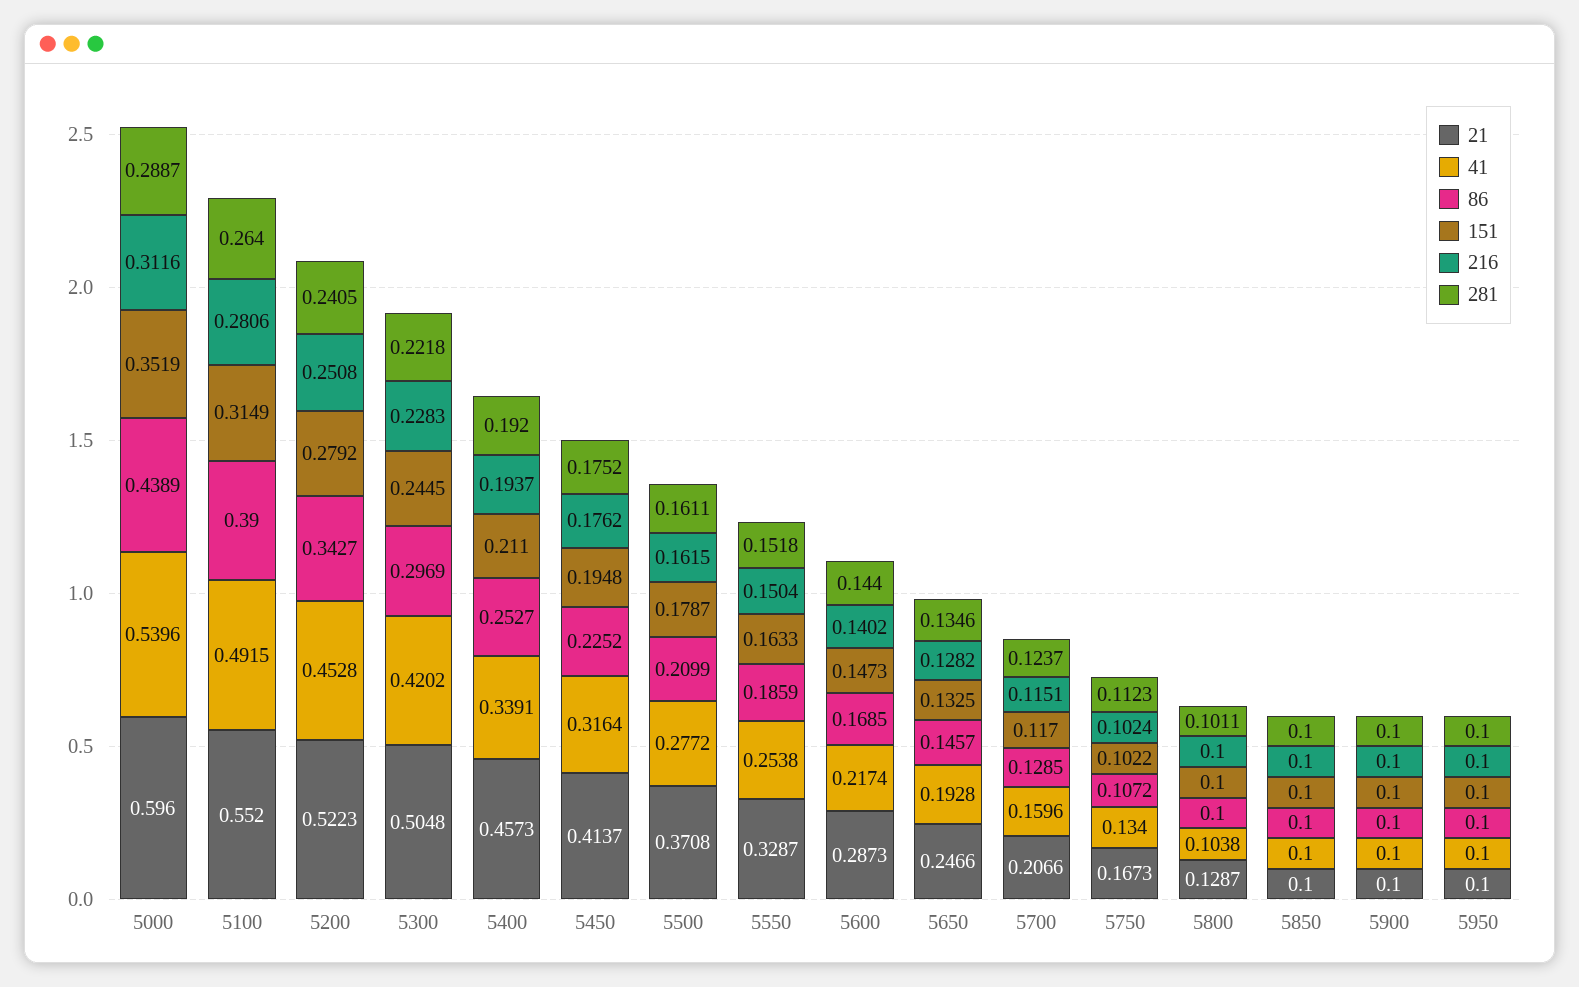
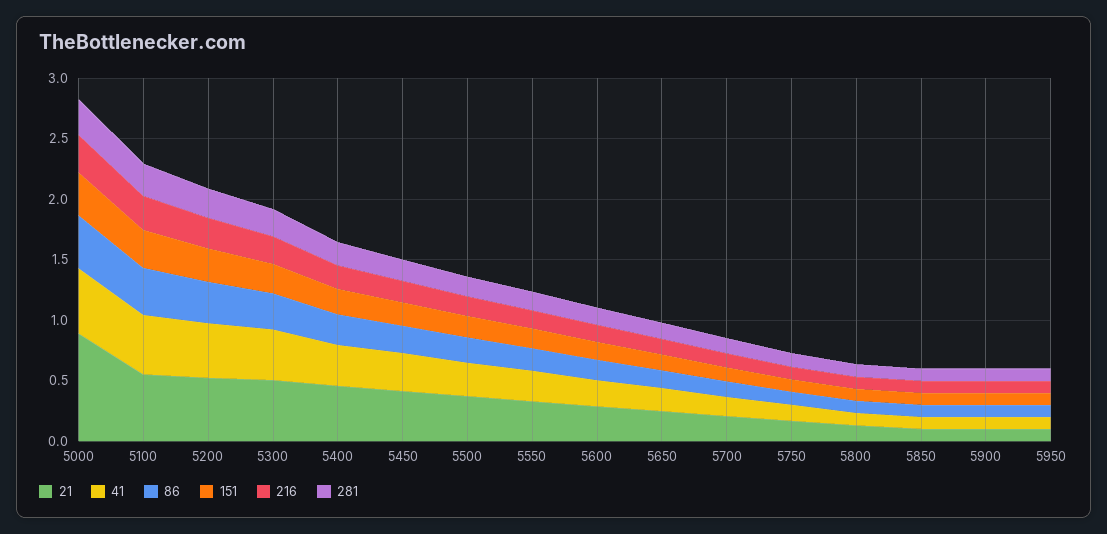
  {
    "21": {
-     "5000": 0.596,
+     "5000": 0.9,
      "5100": 0.552,
      "5200": 0.5223,
      "5300": 0.5048,
      "5400": 0.4573,
      "5450": 0.4137,
      "5500": 0.3708,
      "5550": 0.3287,
      "5600": 0.2873,
      "5650": 0.2466,
      "5700": 0.2066,
      "5750": 0.1673,
      "5800": 0.1287,
      "5850": 0.1,
      "5900": 0.1,
      "5950": 0.1
    },
    "41": {
      "5000": 0.5396,
      "5100": 0.4915,
      "5200": 0.4528,
      "5300": 0.4202,
      "5400": 0.3391,
      "5450": 0.3164,
      "5500": 0.2772,
      "5550": 0.2538,
      "5600": 0.2174,
      "5650": 0.1928,
      "5700": 0.1596,
      "5750": 0.134,
      "5800": 0.1038,
      "5850": 0.1,
      "5900": 0.1,
      "5950": 0.1
    },
    "86": {
      "5000": 0.4389,
      "5100": 0.39,
      "5200": 0.3427,
      "5300": 0.2969,
      "5400": 0.2527,
      "5450": 0.2252,
      "5500": 0.2099,
      "5550": 0.1859,
      "5600": 0.1685,
      "5650": 0.1457,
      "5700": 0.1285,
      "5750": 0.1072,
      "5800": 0.1,
      "5850": 0.1,
      "5900": 0.1,
      "5950": 0.1
    },
    "151": {
      "5000": 0.3519,
      "5100": 0.3149,
      "5200": 0.2792,
      "5300": 0.2445,
      "5400": 0.211,
      "5450": 0.1948,
      "5500": 0.1787,
      "5550": 0.1633,
      "5600": 0.1473,
      "5650": 0.1325,
      "5700": 0.117,
      "5750": 0.1022,
      "5800": 0.1,
      "5850": 0.1,
      "5900": 0.1,
      "5950": 0.1
    },
    "216": {
      "5000": 0.3116,
      "5100": 0.2806,
      "5200": 0.2508,
      "5300": 0.2283,
      "5400": 0.1937,
      "5450": 0.1762,
      "5500": 0.1615,
      "5550": 0.1504,
      "5600": 0.1402,
      "5650": 0.1282,
      "5700": 0.1151,
      "5750": 0.1024,
      "5800": 0.1,
      "5850": 0.1,
      "5900": 0.1,
      "5950": 0.1
    },
    "281": {
      "5000": 0.2887,
      "5100": 0.264,
      "5200": 0.2405,
      "5300": 0.2218,
      "5400": 0.192,
      "5450": 0.1752,
      "5500": 0.1611,
      "5550": 0.1518,
      "5600": 0.144,
      "5650": 0.1346,
      "5700": 0.1237,
      "5750": 0.1123,
      "5800": 0.1011,
      "5850": 0.1,
      "5900": 0.1,
      "5950": 0.1
    }
  }

